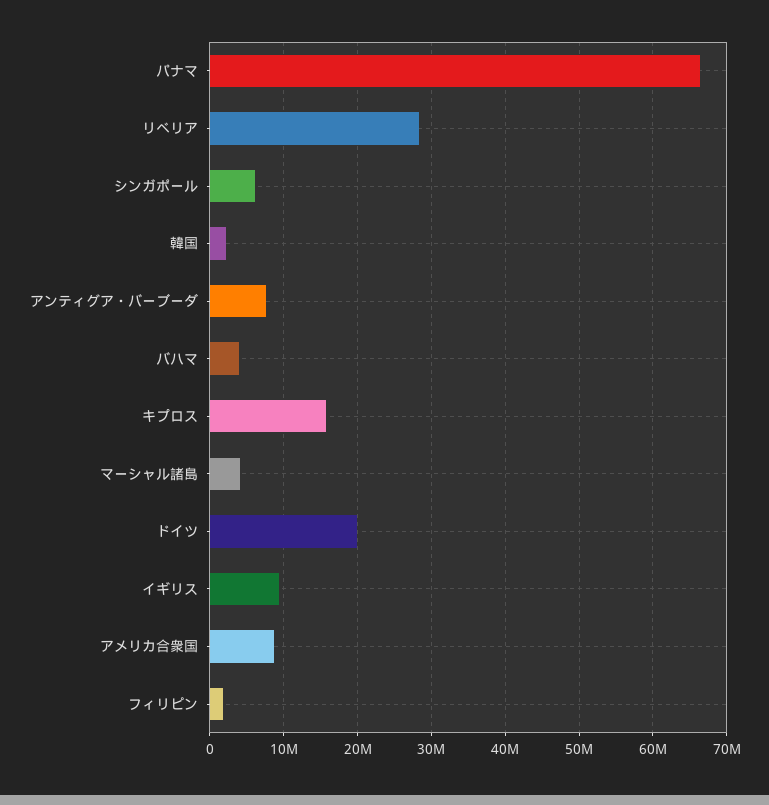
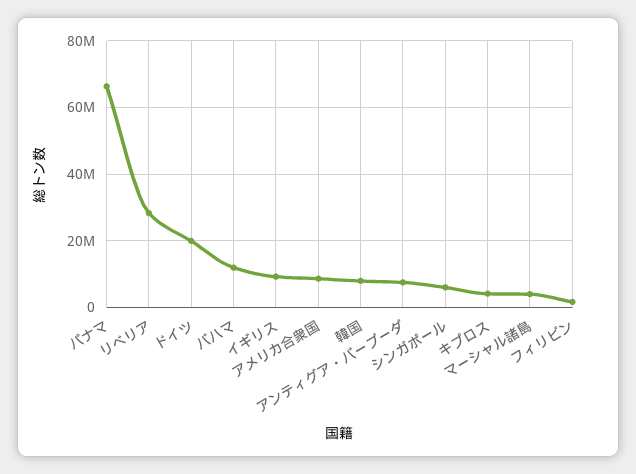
  {
    "パナマ": 66000000,
    "リベリア": 28000000,
    "シンガポール": 6000000,
-   "韓国": 2000000,
+   "韓国": 8000000,
    "アンティグア・バーブーダ": 8000000,
-   "バハマ": 4000000,
+   "バハマ": 12000000,
-   "キプロス": 16000000,
+   "キプロス": 4000000,
    "マーシャル諸島": 4000000,
    "ドイツ": 20000000,
    "イギリス": 9000000,
    "アメリカ合衆国": 9000000,
    "フィリピン": 2000000
  }

